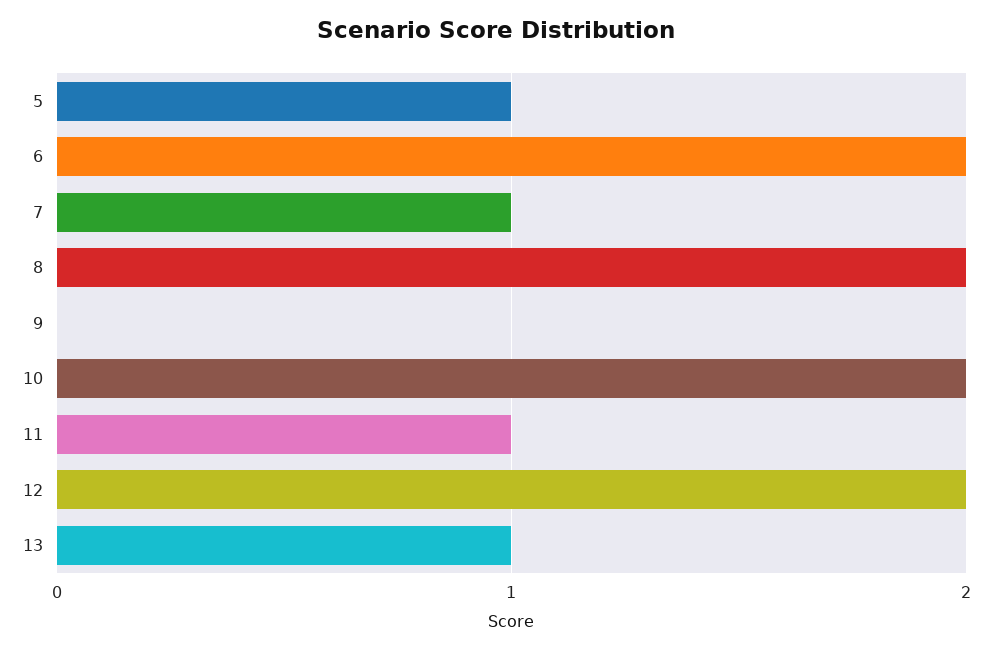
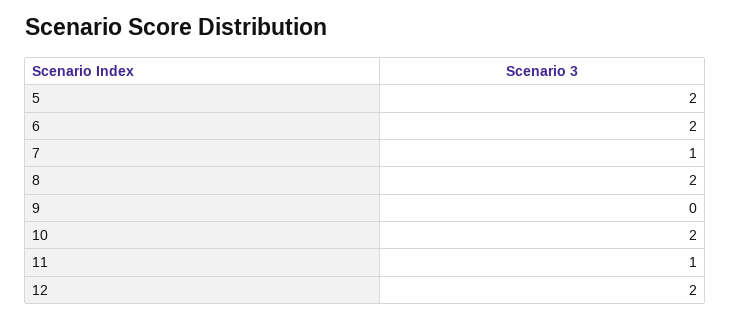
  {
-   "5": 1,
+   "5": 2,
    "6": 2,
    "7": 1,
    "8": 2,
    "9": 0,
    "10": 2,
    "11": 1,
-   "12": 2,
+   "12": 2
-   "13": 1
  }

